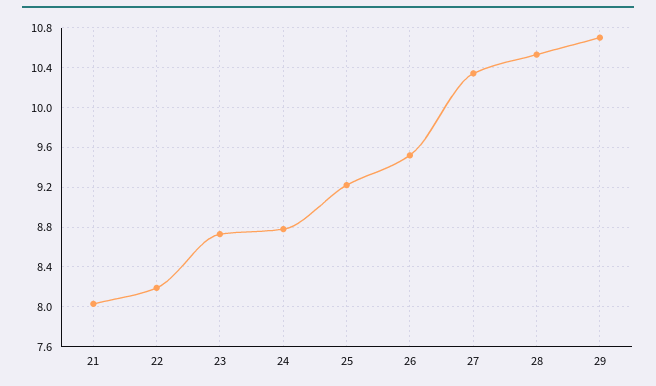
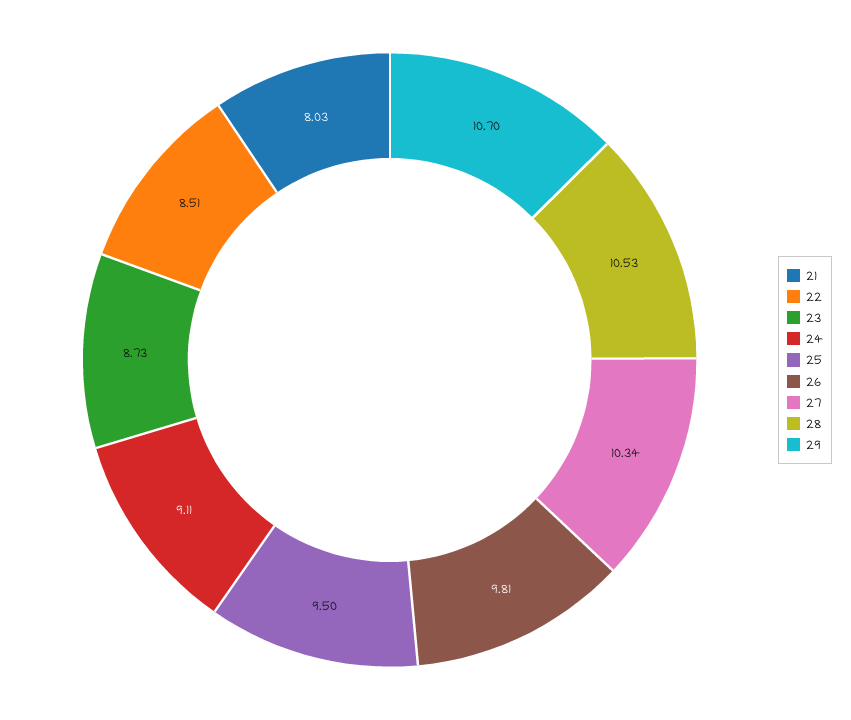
  {
    "21": 8.03,
-   "22": 8.2,
+   "22": 8.51,
    "23": 8.73,
-   "24": 8.8,
+   "24": 9.11,
-   "25": 9.2,
+   "25": 9.5,
-   "26": 9.5,
+   "26": 9.81,
    "27": 10.34,
    "28": 10.53,
    "29": 10.7
  }

